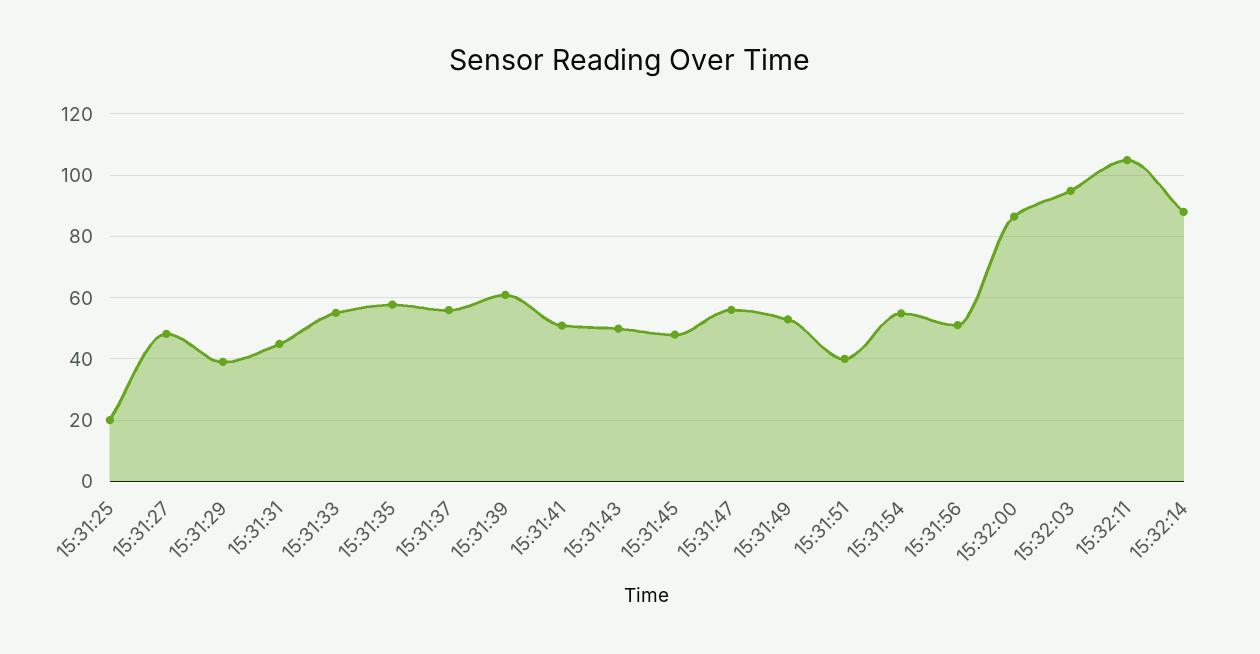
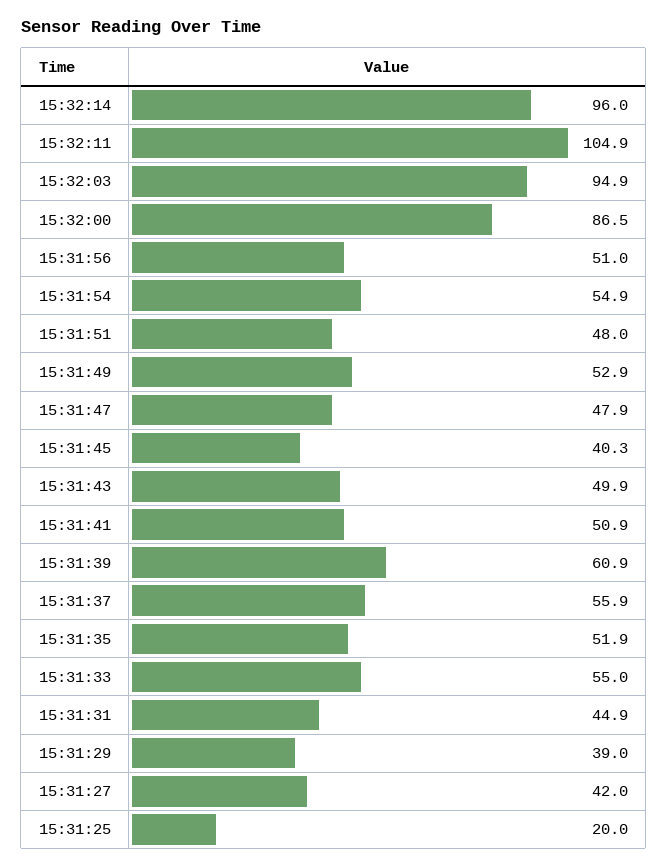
  {
    "15:31:25": 20,
-   "15:31:27": 48,
+   "15:31:27": 42,
    "15:31:29": 39,
    "15:31:31": 44.9,
    "15:31:33": 55,
-   "15:31:35": 58,
+   "15:31:35": 51.9,
    "15:31:37": 55.9,
    "15:31:39": 60.9,
    "15:31:41": 50.9,
    "15:31:43": 49.9,
-   "15:31:45": 48,
+   "15:31:45": 40.3,
-   "15:31:47": 56,
+   "15:31:47": 47.9,
    "15:31:49": 52.9,
-   "15:31:51": 40,
+   "15:31:51": 48,
    "15:31:54": 54.9,
    "15:31:56": 51,
    "15:32:00": 86.5,
    "15:32:03": 94.9,
    "15:32:11": 104.9,
-   "15:32:14": 88
+   "15:32:14": 96
  }

